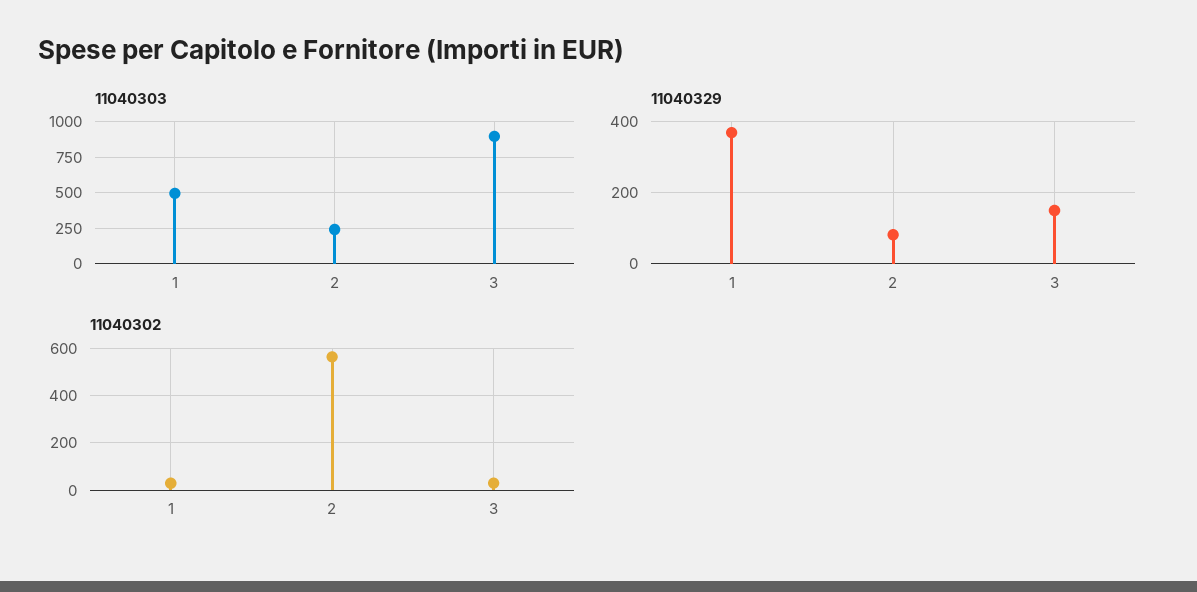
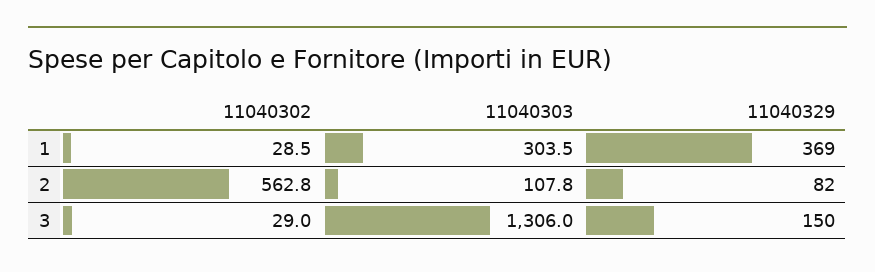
  {
    "11040303": {
-     "1": 500,
+     "1": 303.5,
-     "2": 250,
+     "2": 107.8,
-     "3": 900
+     "3": 1306
    },
    "11040329": {
      "1": 369,
      "2": 82,
      "3": 150
    },
    "11040302": {
      "1": 28.5,
      "2": 562.8,
      "3": 29
    }
  }

